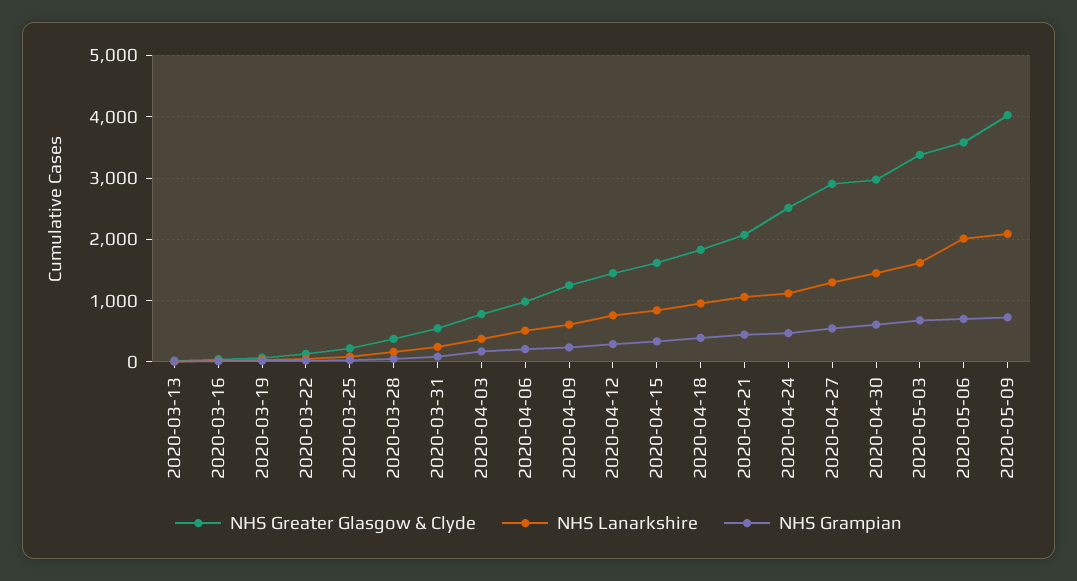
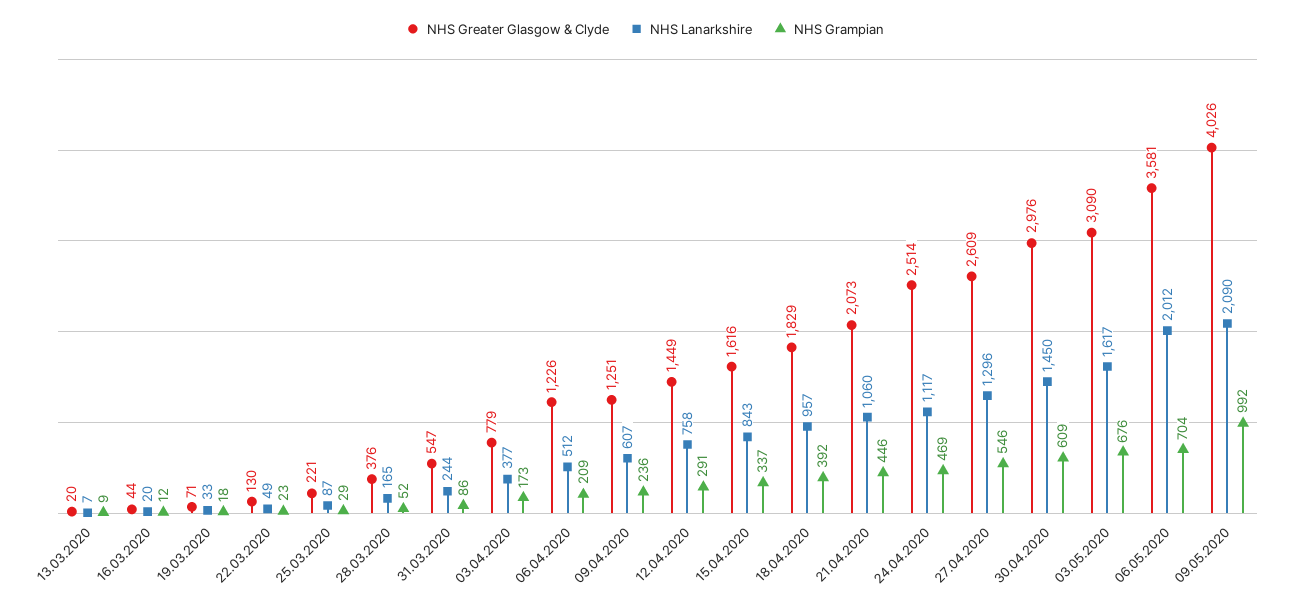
  {
    "NHS Greater Glasgow & Clyde": {
      "2020-03-13": 20,
      "2020-03-16": 44,
      "2020-03-19": 71,
      "2020-03-22": 130,
      "2020-03-25": 221,
      "2020-03-28": 376,
      "2020-03-31": 547,
      "2020-04-03": 779,
-     "2020-04-06": 1000,
+     "2020-04-06": 1226,
      "2020-04-09": 1251,
      "2020-04-12": 1449,
      "2020-04-15": 1616,
      "2020-04-18": 1829,
      "2020-04-21": 2073,
      "2020-04-24": 2514,
-     "2020-04-27": 2900,
+     "2020-04-27": 2609,
      "2020-04-30": 2976,
-     "2020-05-03": 3400,
+     "2020-05-03": 3090,
      "2020-05-06": 3581,
      "2020-05-09": 4026
    },
    "NHS Lanarkshire": {
      "2020-03-13": 7,
      "2020-03-16": 20,
      "2020-03-19": 33,
      "2020-03-22": 49,
      "2020-03-25": 87,
      "2020-03-28": 165,
      "2020-03-31": 244,
      "2020-04-03": 377,
      "2020-04-06": 512,
      "2020-04-09": 607,
      "2020-04-12": 758,
      "2020-04-15": 843,
      "2020-04-18": 957,
      "2020-04-21": 1060,
      "2020-04-24": 1117,
      "2020-04-27": 1296,
      "2020-04-30": 1450,
      "2020-05-03": 1617,
      "2020-05-06": 2012,
      "2020-05-09": 2090
    },
    "NHS Grampian": {
      "2020-03-13": 9,
      "2020-03-16": 12,
      "2020-03-19": 18,
      "2020-03-22": 23,
      "2020-03-25": 29,
      "2020-03-28": 52,
      "2020-03-31": 86,
      "2020-04-03": 173,
      "2020-04-06": 209,
      "2020-04-09": 236,
      "2020-04-12": 291,
      "2020-04-15": 337,
      "2020-04-18": 392,
      "2020-04-21": 446,
      "2020-04-24": 469,
      "2020-04-27": 546,
      "2020-04-30": 609,
      "2020-05-03": 676,
      "2020-05-06": 704,
-     "2020-05-09": 700
+     "2020-05-09": 992
    }
  }

